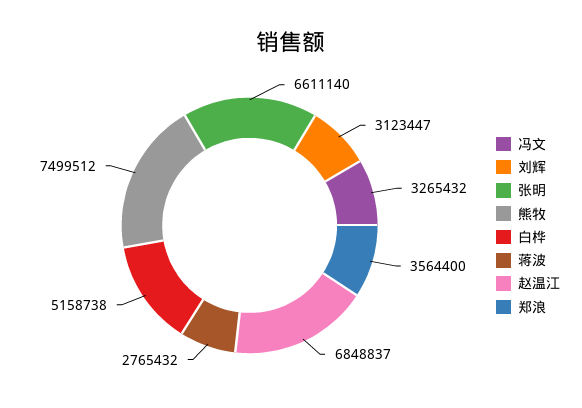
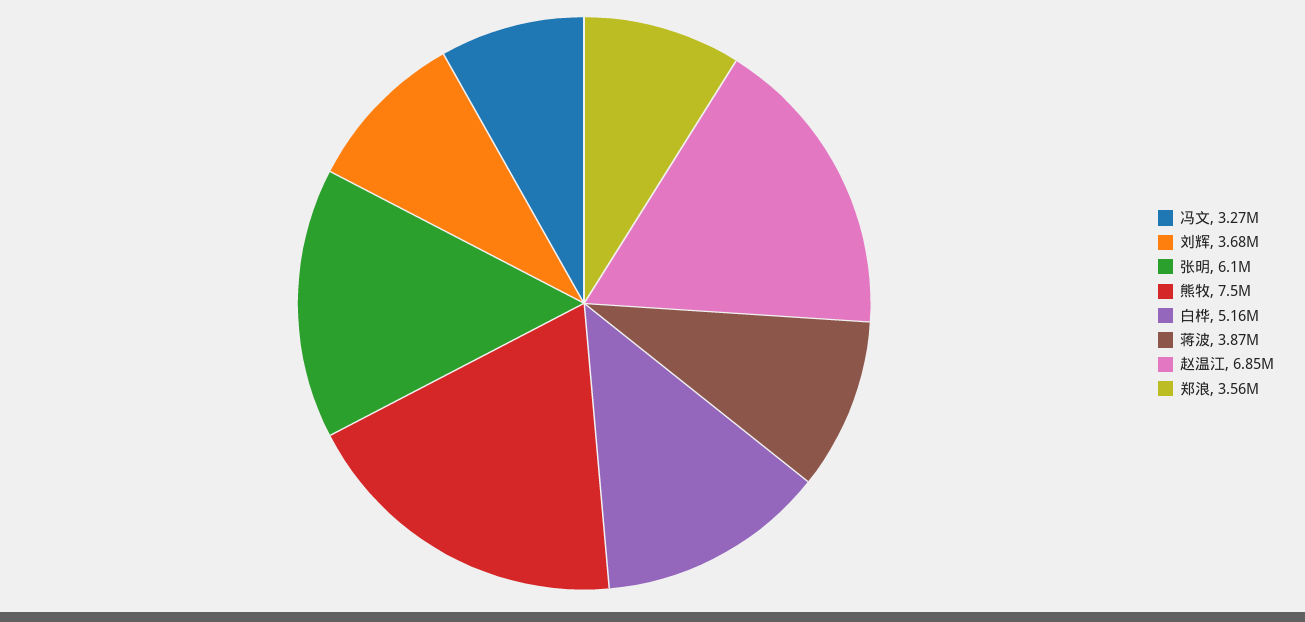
  {
    "冯文": 3265432,
-   "刘辉": 3123447,
+   "刘辉": 3680000,
-   "张明": 6611140,
+   "张明": 6100000,
    "熊牧": 7499512,
    "白桦": 5158738,
-   "蒋波": 2765432,
+   "蒋波": 3870000,
    "赵温江": 6848837,
    "郑浪": 3564400
  }

